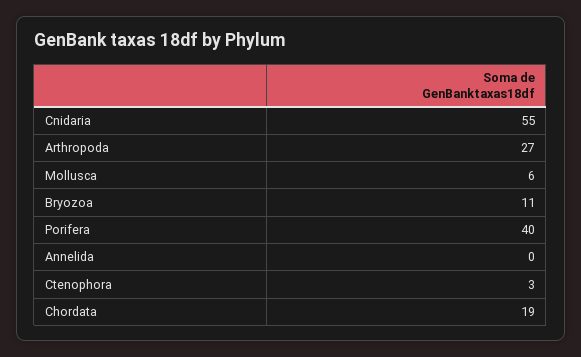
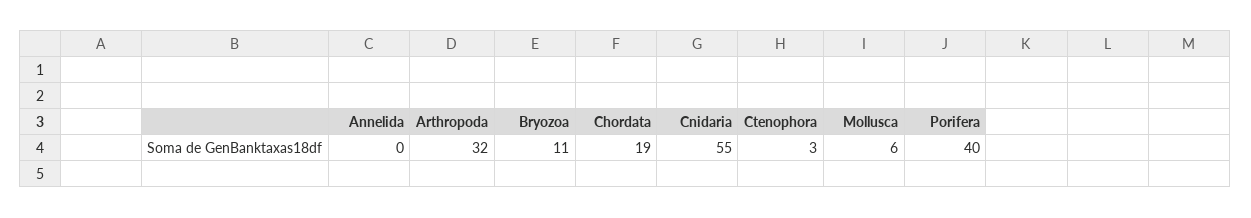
  {
    "Cnidaria": 55,
-   "Arthropoda": 27,
+   "Arthropoda": 32,
    "Mollusca": 6,
    "Bryozoa": 11,
    "Porifera": 40,
    "Annelida": 0,
    "Ctenophora": 3,
    "Chordata": 19
  }

